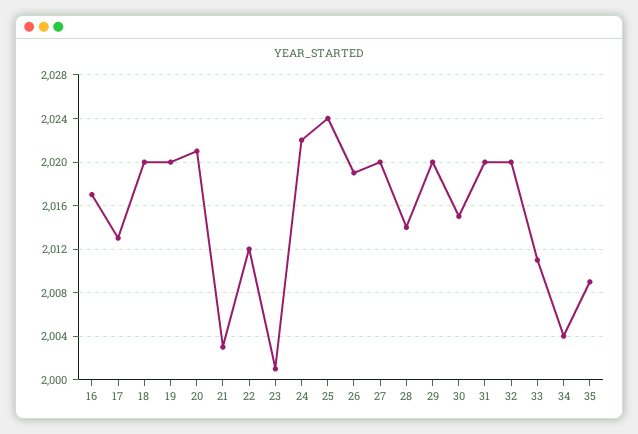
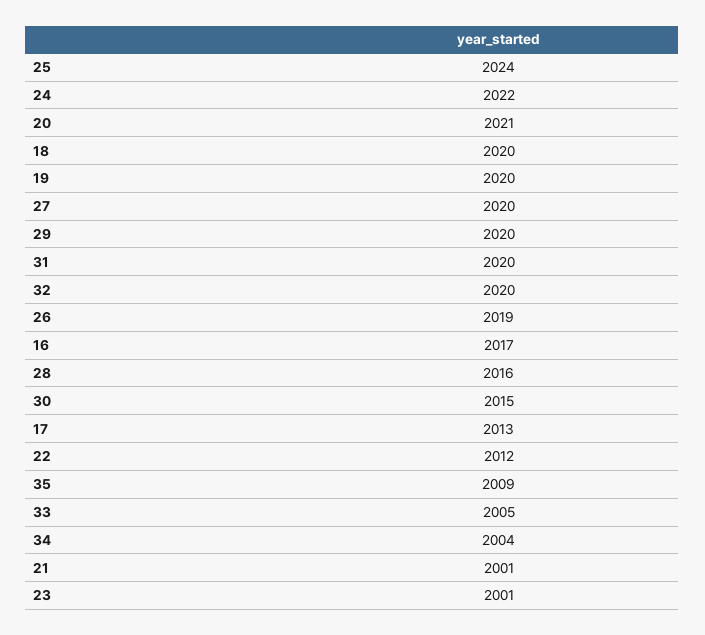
  {
    "16": 2017,
    "17": 2013,
    "18": 2020,
    "19": 2020,
    "20": 2021,
-   "21": 2003,
+   "21": 2001,
    "22": 2012,
    "23": 2001,
    "24": 2022,
    "25": 2024,
    "26": 2019,
    "27": 2020,
-   "28": 2014,
+   "28": 2016,
    "29": 2020,
    "30": 2015,
    "31": 2020,
    "32": 2020,
-   "33": 2011,
+   "33": 2005,
    "34": 2004,
    "35": 2009
  }

